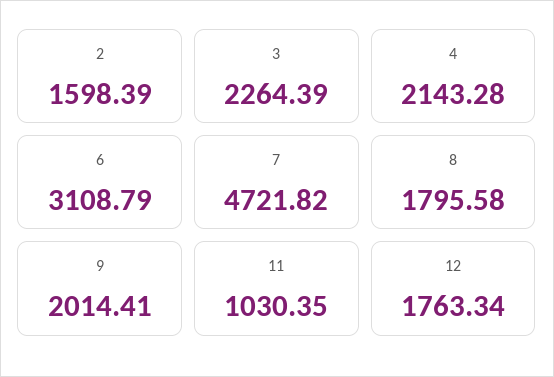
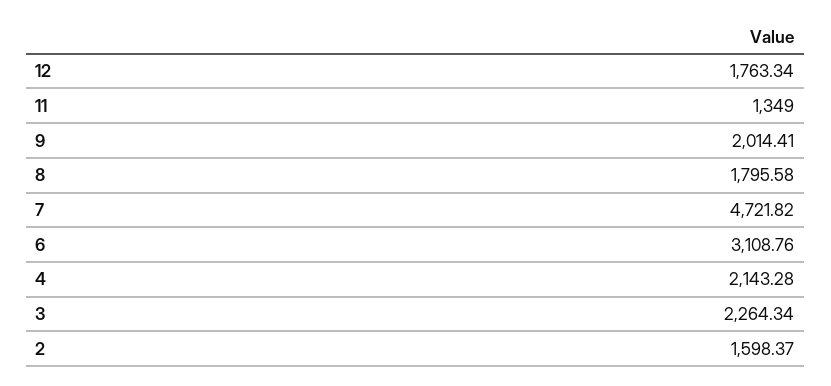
  {
-   "2": 1598.39,
+   "2": 1598.37,
-   "3": 2264.39,
+   "3": 2264.34,
    "4": 2143.28,
-   "6": 3108.79,
+   "6": 3108.76,
    "7": 4721.82,
    "8": 1795.58,
    "9": 2014.41,
-   "11": 1030.35,
+   "11": 1349,
    "12": 1763.34
  }

